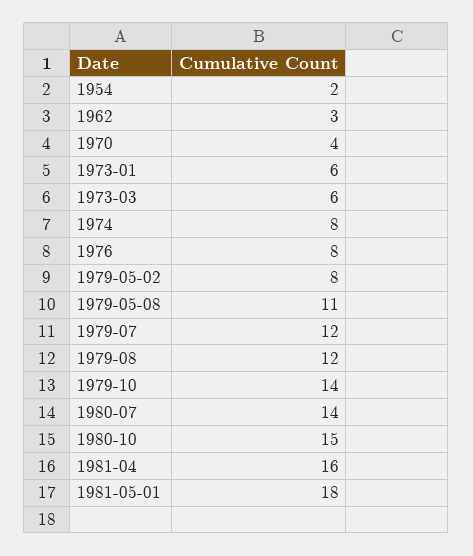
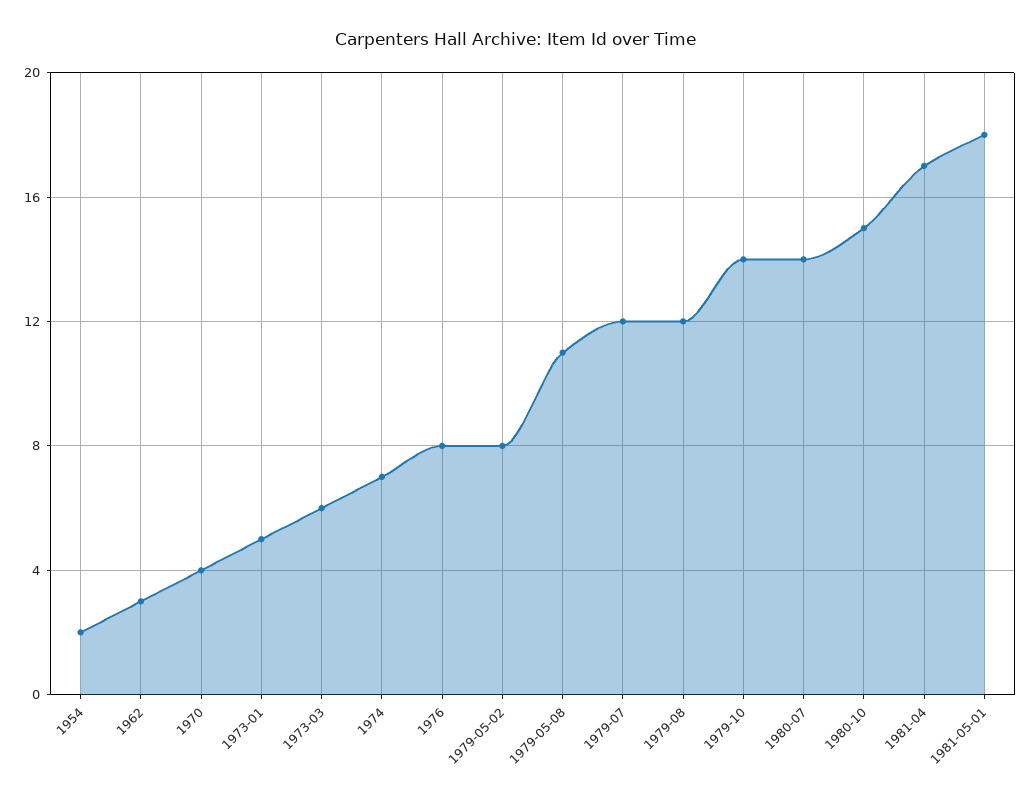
  {
    "1954": 2,
    "1962": 3,
    "1970": 4,
-   "1973-01": 6,
+   "1973-01": 5,
    "1973-03": 6,
-   "1974": 8,
+   "1974": 7,
    "1976": 8,
    "1979-05-02": 8,
    "1979-05-08": 11,
    "1979-07": 12,
    "1979-08": 12,
    "1979-10": 14,
    "1980-07": 14,
    "1980-10": 15,
-   "1981-04": 16,
+   "1981-04": 17,
    "1981-05-01": 18
  }

